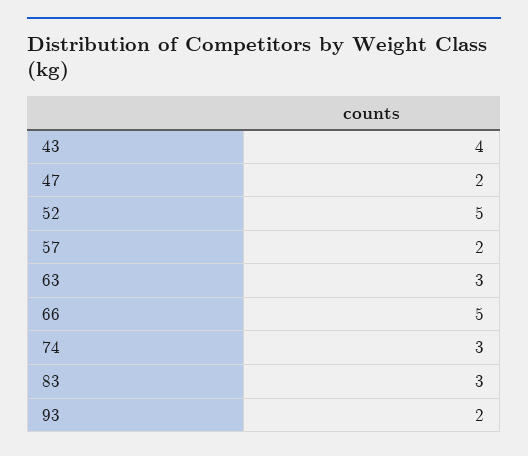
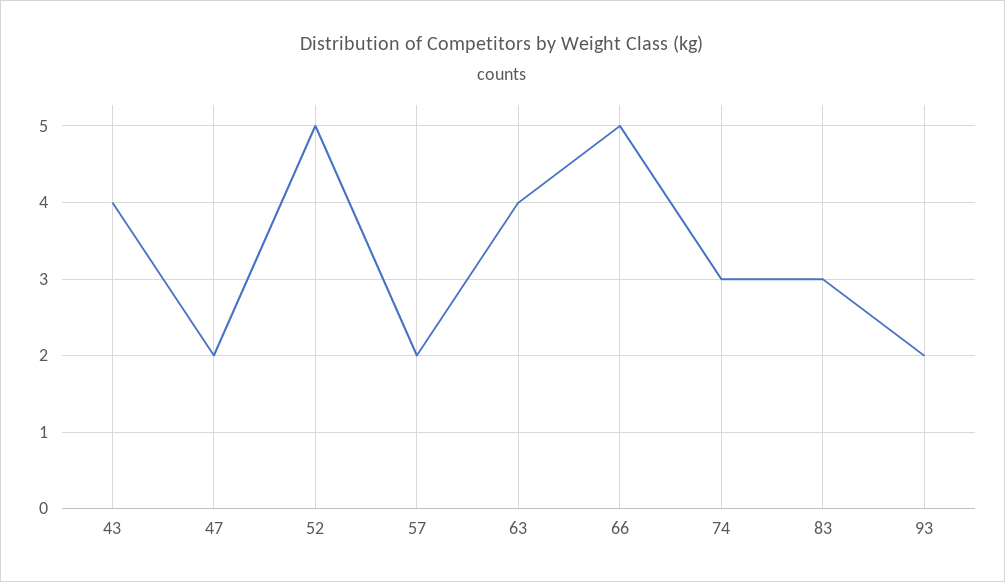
  {
    "43": 4,
    "47": 2,
    "52": 5,
    "57": 2,
-   "63": 3,
+   "63": 4,
    "66": 5,
    "74": 3,
    "83": 3,
    "93": 2
  }

